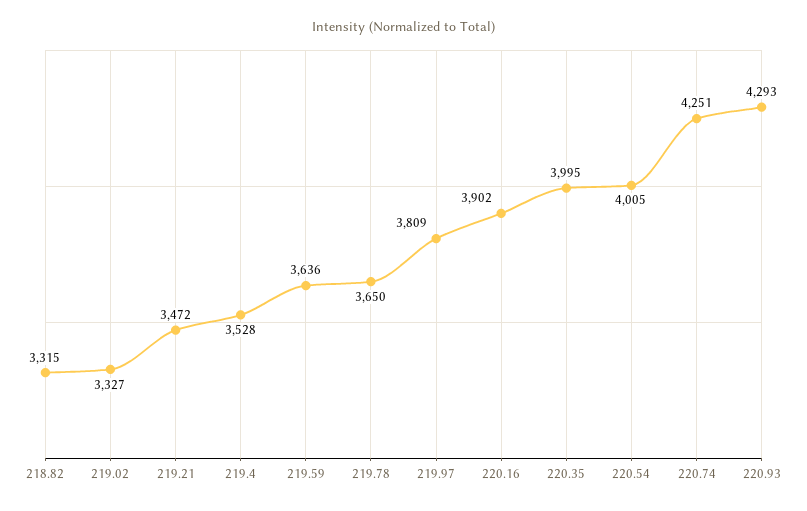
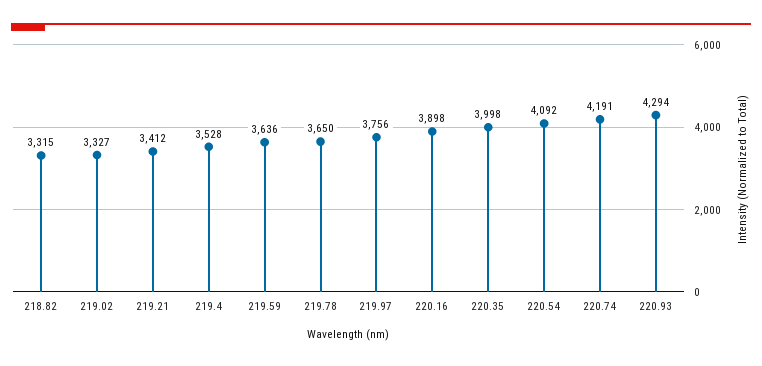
  {
    "218.82": 3315,
    "219.02": 3327,
-   "219.21": 3472,
+   "219.21": 3412,
    "219.4": 3528,
    "219.59": 3636,
    "219.78": 3650,
-   "219.97": 3809,
+   "219.97": 3756,
-   "220.16": 3902,
+   "220.16": 3898,
-   "220.35": 3995,
+   "220.35": 3998,
-   "220.54": 4005,
+   "220.54": 4092,
-   "220.74": 4251,
+   "220.74": 4191,
-   "220.93": 4293
+   "220.93": 4294
  }

